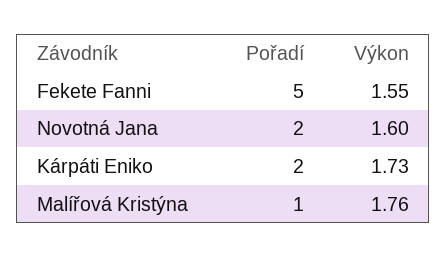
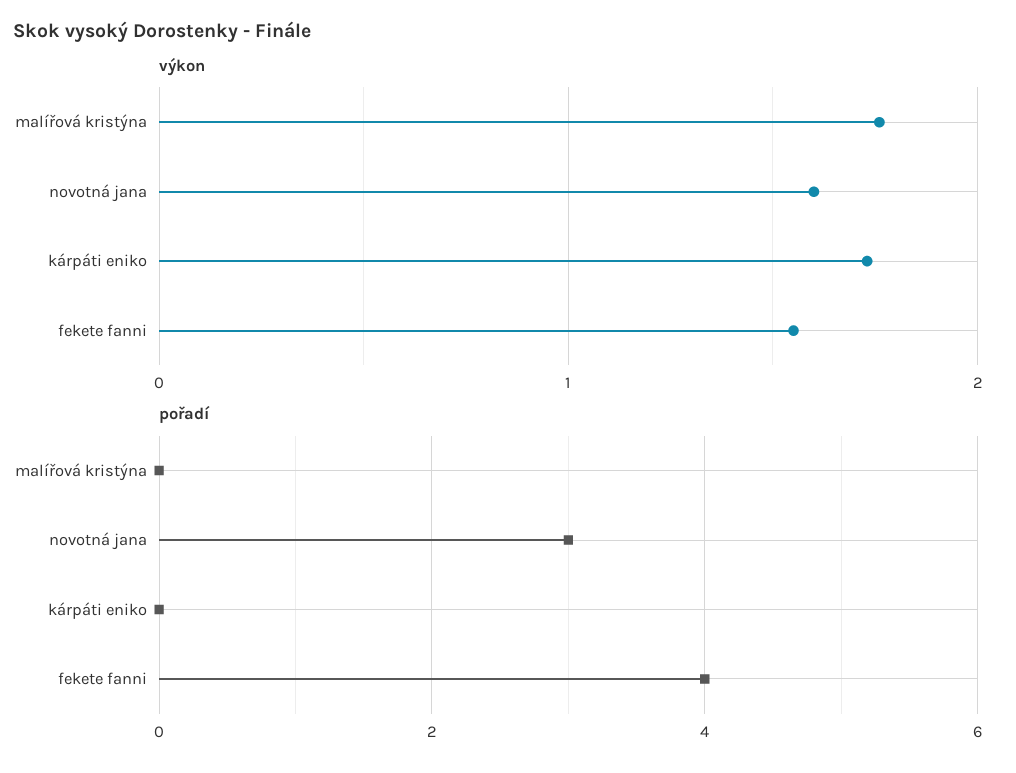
  {
    "Pořadí": {
-     "Fekete Fanni": 5,
+     "Fekete Fanni": 4,
-     "Novotná Jana": 2,
+     "Novotná Jana": 3,
-     "Kárpáti Eniko": 2,
+     "Kárpáti Eniko": 0,
-     "Malířová Kristýna": 1
+     "Malířová Kristýna": 0
    },
    "Výkon": {
      "Fekete Fanni": 1.55,
      "Novotná Jana": 1.6,
      "Kárpáti Eniko": 1.73,
      "Malířová Kristýna": 1.76
    }
  }

